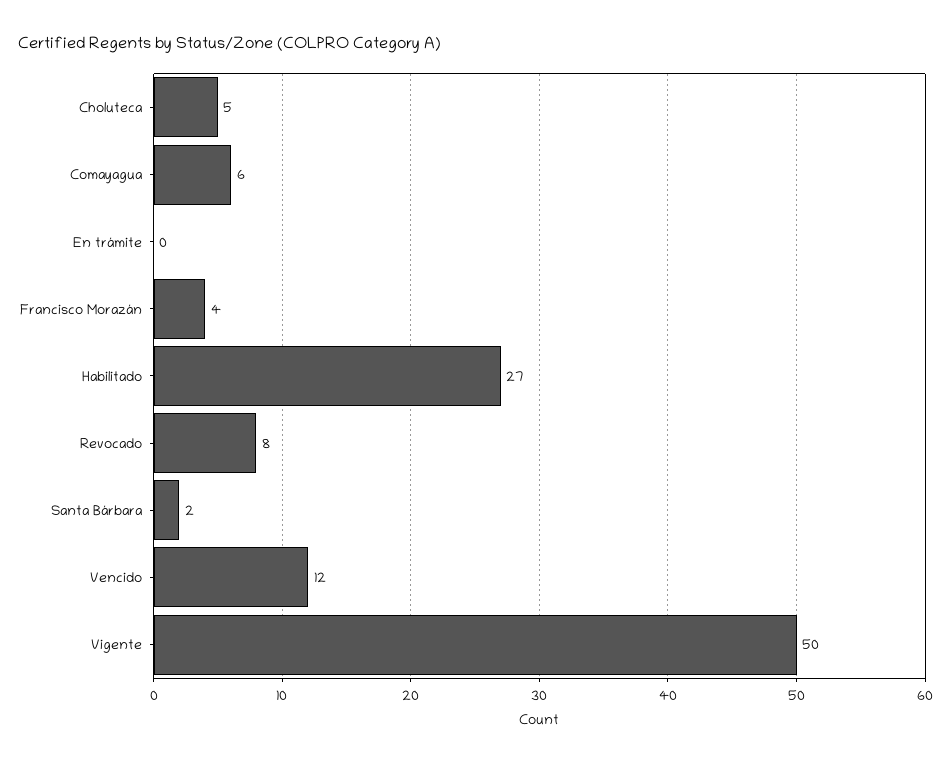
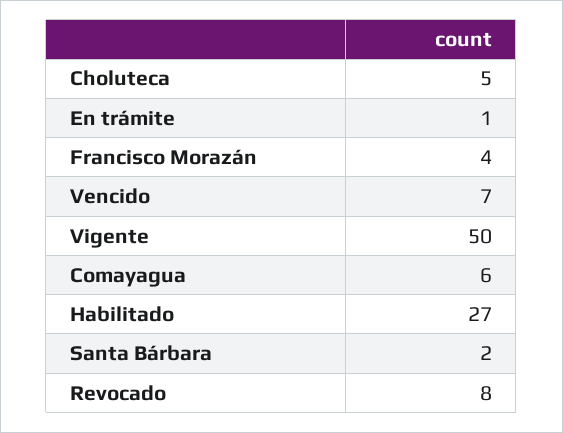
  {
    "Choluteca": 5,
    "Comayagua": 6,
-   "En trámite": 0,
+   "En trámite": 1,
    "Francisco Morazán": 4,
    "Habilitado": 27,
    "Revocado": 8,
    "Santa Bárbara": 2,
-   "Vencido": 12,
+   "Vencido": 7,
    "Vigente": 50
  }

